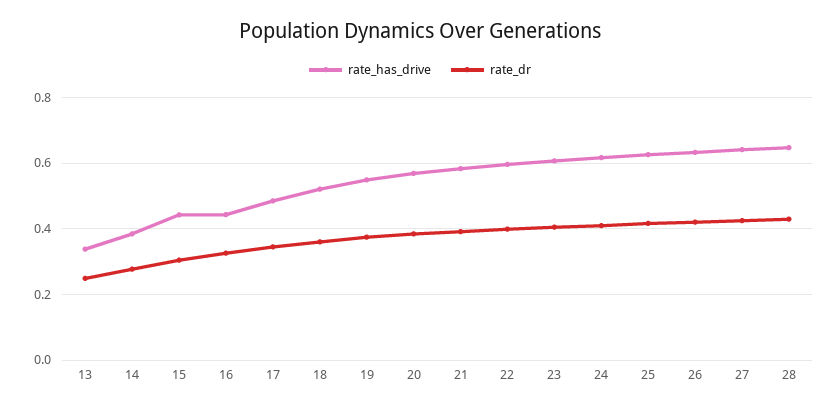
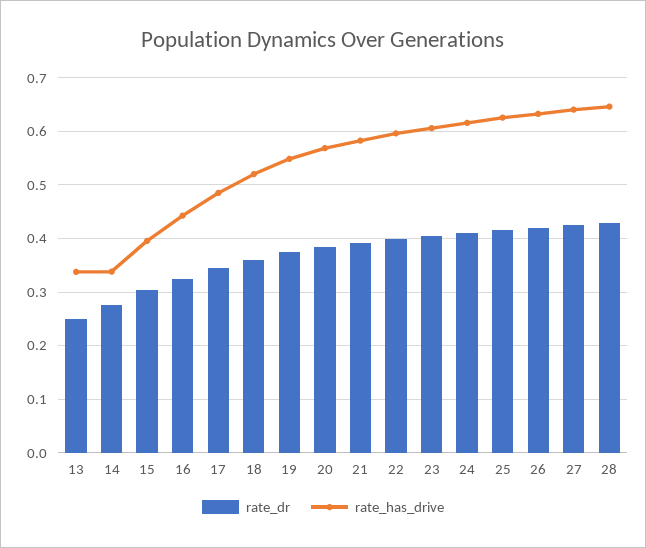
  {
    "rate_has_drive": {
      "13": 0.34,
-     "14": 0.38,
+     "14": 0.34,
-     "15": 0.44,
+     "15": 0.4,
      "16": 0.44,
      "17": 0.48,
      "18": 0.52,
      "19": 0.54,
      "20": 0.56,
      "21": 0.58,
      "22": 0.6,
      "23": 0.6,
      "24": 0.62,
      "25": 0.62,
      "26": 0.64,
      "27": 0.64,
      "28": 0.64
    },
    "rate_dr": {
      "13": 0.24,
      "14": 0.28,
      "15": 0.3,
      "16": 0.32,
      "17": 0.34,
      "18": 0.36,
      "19": 0.38,
      "20": 0.38,
      "21": 0.4,
      "22": 0.4,
      "23": 0.4,
      "24": 0.4,
      "25": 0.42,
      "26": 0.42,
      "27": 0.42,
      "28": 0.42
    }
  }

